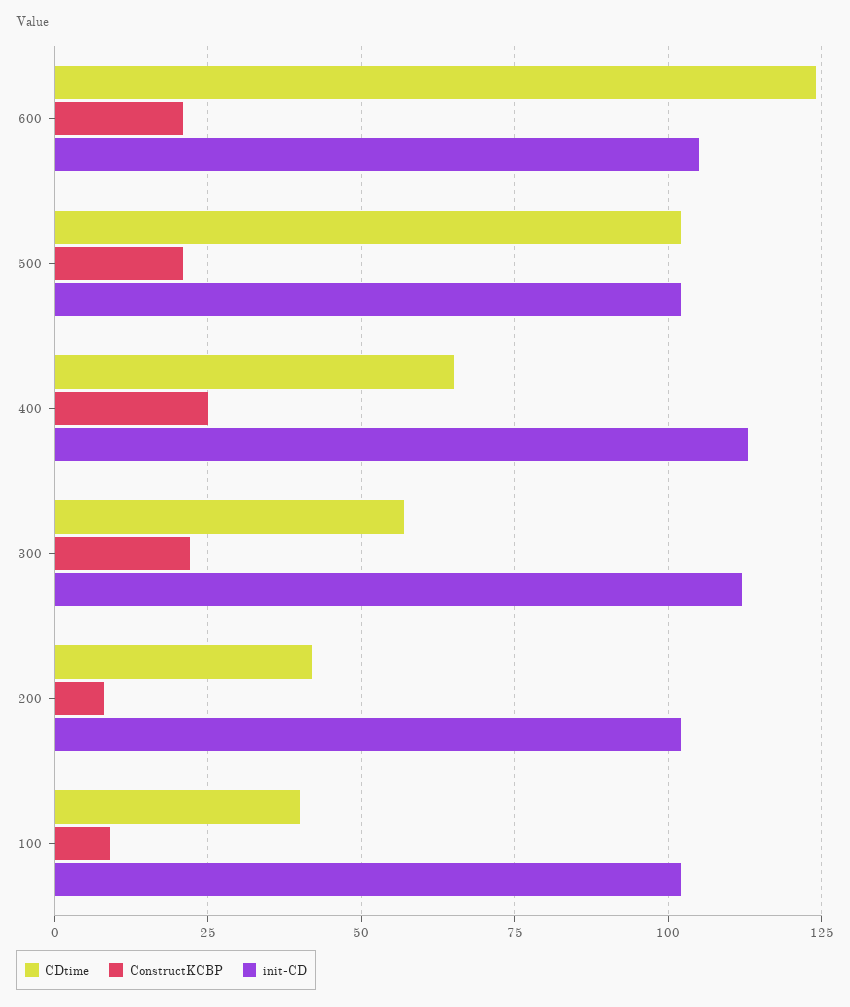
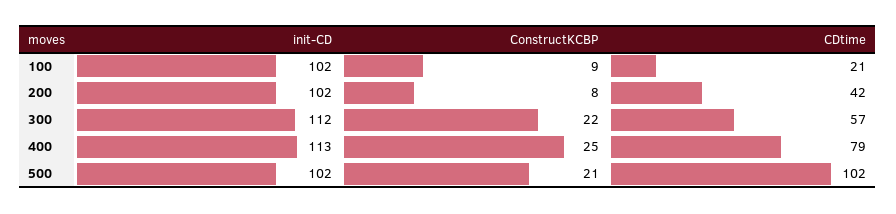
  {
    "CDtime": {
-     "600": 125,
      "500": 102,
-     "400": 65,
+     "400": 79,
      "300": 57,
      "200": 42,
-     "100": 40
+     "100": 21
    },
    "ConstructKCBP": {
-     "600": 20,
      "500": 21,
      "400": 25,
      "300": 22,
      "200": 8,
      "100": 9
    },
    "init-CD": {
-     "600": 105,
      "500": 102,
      "400": 113,
      "300": 112,
      "200": 102,
      "100": 102
    }
  }

